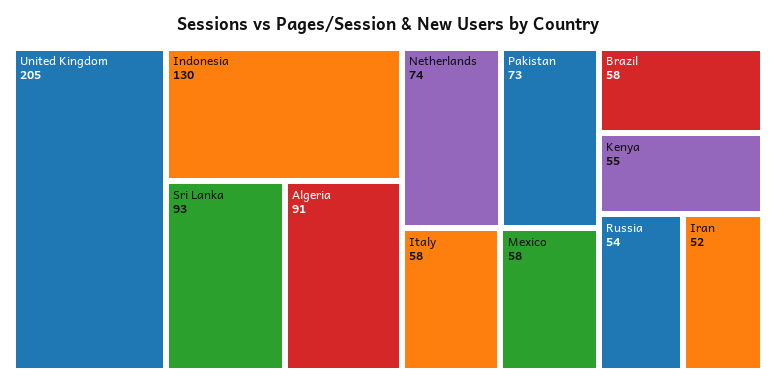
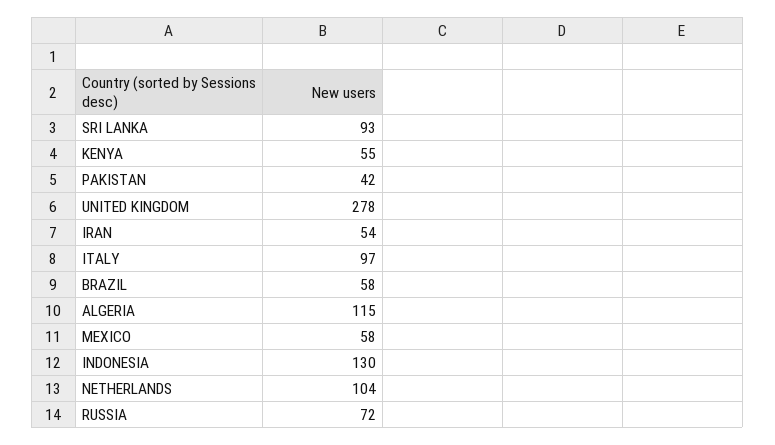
  {
-   "United Kingdom": 205,
+   "United Kingdom": 278,
    "Indonesia": 130,
    "Sri Lanka": 93,
-   "Algeria": 91,
+   "Algeria": 115,
-   "Netherlands": 74,
+   "Netherlands": 104,
-   "Pakistan": 73,
+   "Pakistan": 42,
-   "Italy": 58,
+   "Italy": 97,
    "Mexico": 58,
    "Brazil": 58,
    "Kenya": 55,
-   "Russia": 54,
+   "Russia": 72,
-   "Iran": 52
+   "Iran": 54
  }

